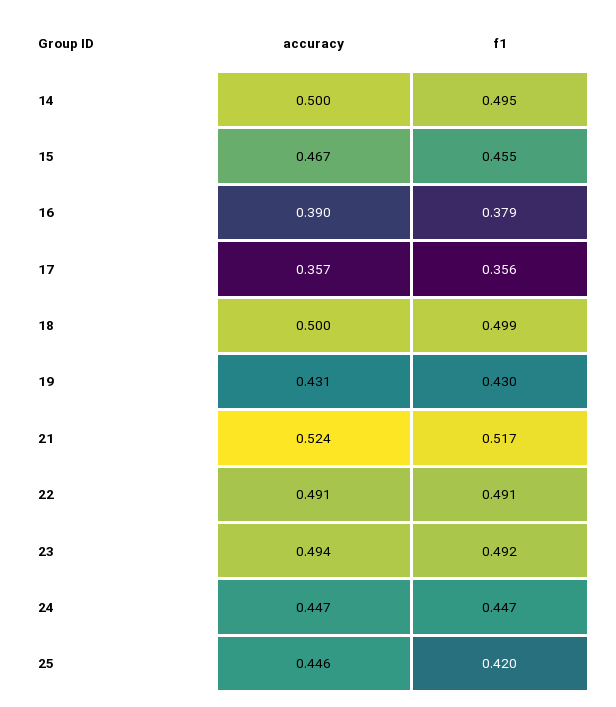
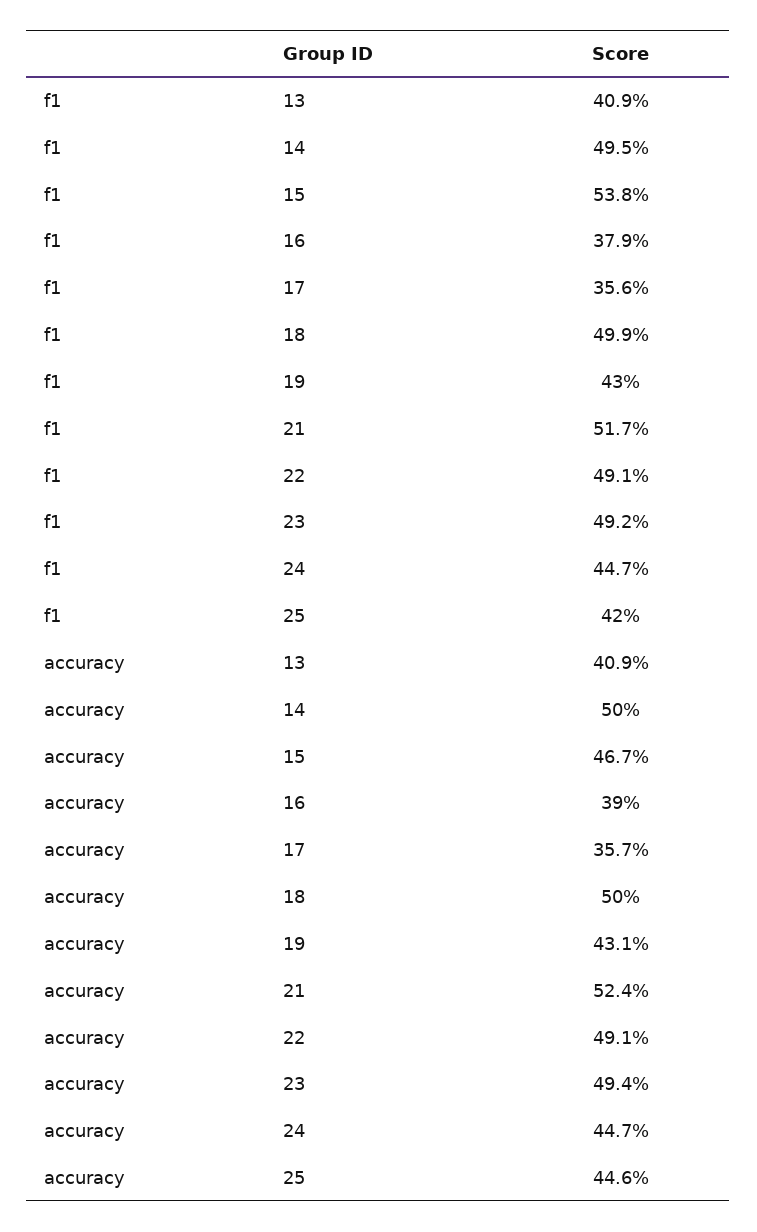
  {
    "accuracy": {
      "14": 0.5,
      "15": 0.467,
      "16": 0.39,
      "17": 0.357,
      "18": 0.5,
      "19": 0.431,
      "21": 0.524,
      "22": 0.491,
      "23": 0.494,
      "24": 0.447,
-     "25": 0.446
+     "25": 0.446,
+     "13": 0.409
    },
    "f1": {
      "14": 0.495,
-     "15": 0.455,
+     "15": 0.538,
      "16": 0.379,
      "17": 0.356,
      "18": 0.499,
      "19": 0.43,
      "21": 0.517,
      "22": 0.491,
      "23": 0.492,
      "24": 0.447,
-     "25": 0.42
+     "25": 0.42,
+     "13": 0.409
    }
  }

